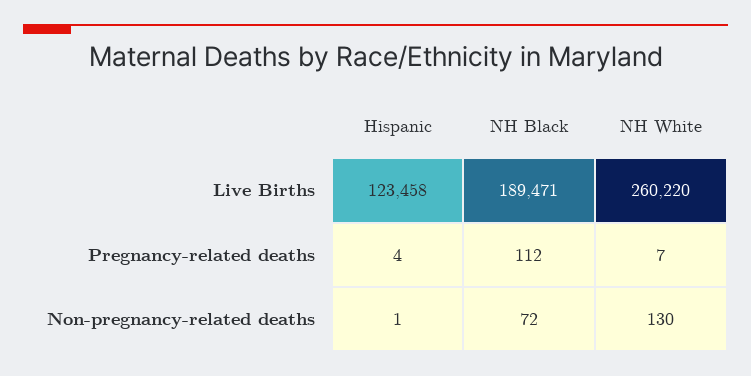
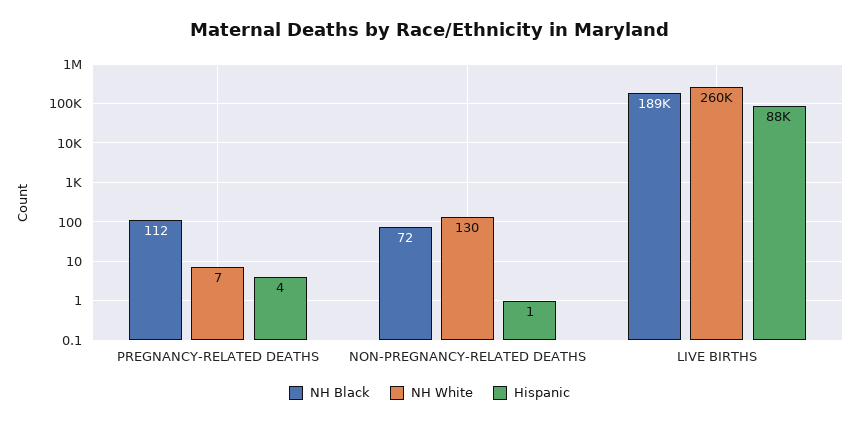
  {
    "Hispanic": {
-     "Live Births": 123458,
+     "Live Births": 88000,
      "Pregnancy-related deaths": 4,
      "Non-pregnancy-related deaths": 1
    },
    "NH Black": {
      "Live Births": 189471,
      "Pregnancy-related deaths": 112,
      "Non-pregnancy-related deaths": 72
    },
    "NH White": {
      "Live Births": 260220,
      "Pregnancy-related deaths": 7,
      "Non-pregnancy-related deaths": 130
    }
  }

